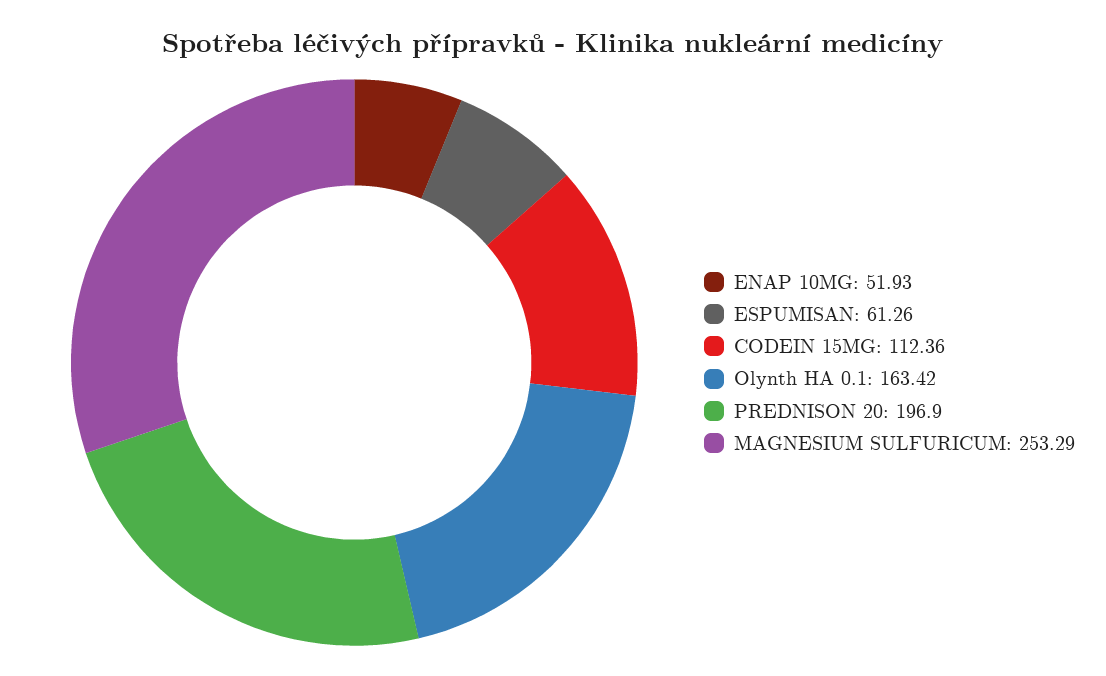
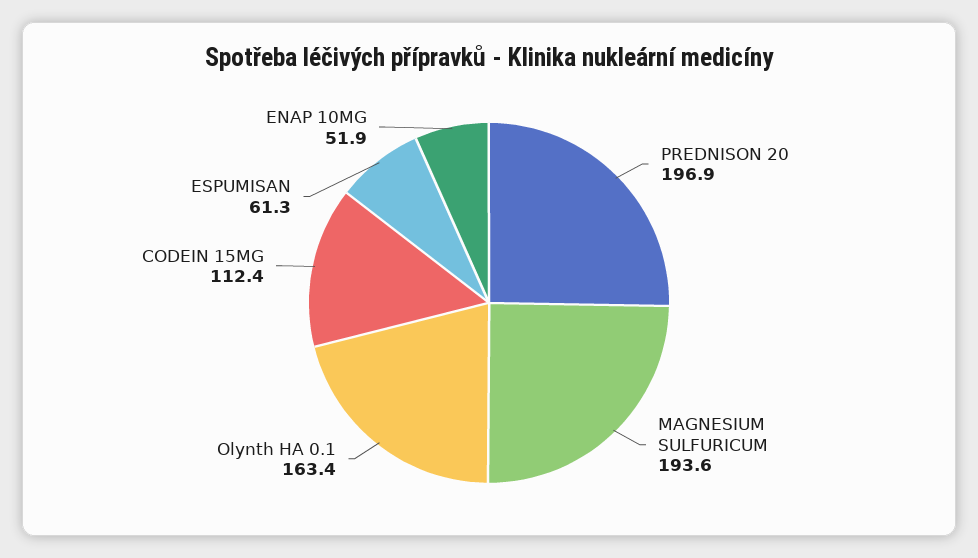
  {
    "ENAP 10MG": 51.93,
    "ESPUMISAN": 61.26,
    "CODEIN 15MG": 112.36,
    "Olynth HA 0.1": 163.42,
    "PREDNISON 20": 196.9,
-   "MAGNESIUM SULFURICUM": 253.29
+   "MAGNESIUM SULFURICUM": 193.6
  }

